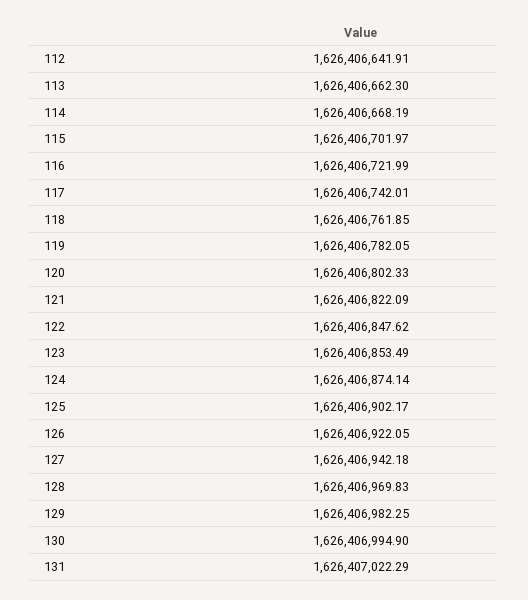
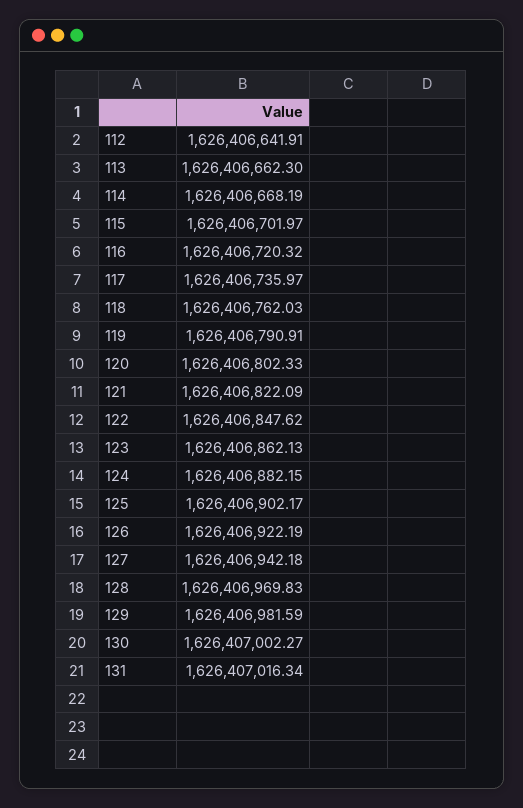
  {
    "112": 1626406641.91,
    "113": 1626406662.3,
    "114": 1626406668.19,
    "115": 1626406701.97,
-   "116": 1626406721.99,
+   "116": 1626406720.32,
-   "117": 1626406742.01,
+   "117": 1626406735.97,
-   "118": 1626406761.85,
+   "118": 1626406762.03,
-   "119": 1626406782.05,
+   "119": 1626406790.91,
    "120": 1626406802.33,
    "121": 1626406822.09,
    "122": 1626406847.62,
-   "123": 1626406853.49,
+   "123": 1626406862.13,
-   "124": 1626406874.14,
+   "124": 1626406882.15,
    "125": 1626406902.17,
-   "126": 1626406922.05,
+   "126": 1626406922.19,
    "127": 1626406942.18,
    "128": 1626406969.83,
-   "129": 1626406982.25,
+   "129": 1626406981.59,
-   "130": 1626406994.9,
+   "130": 1626407002.27,
-   "131": 1626407022.29
+   "131": 1626407016.34
  }

